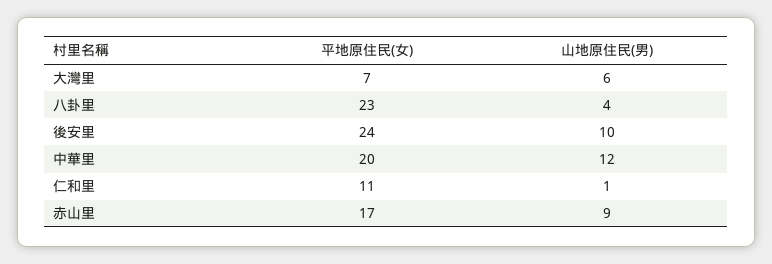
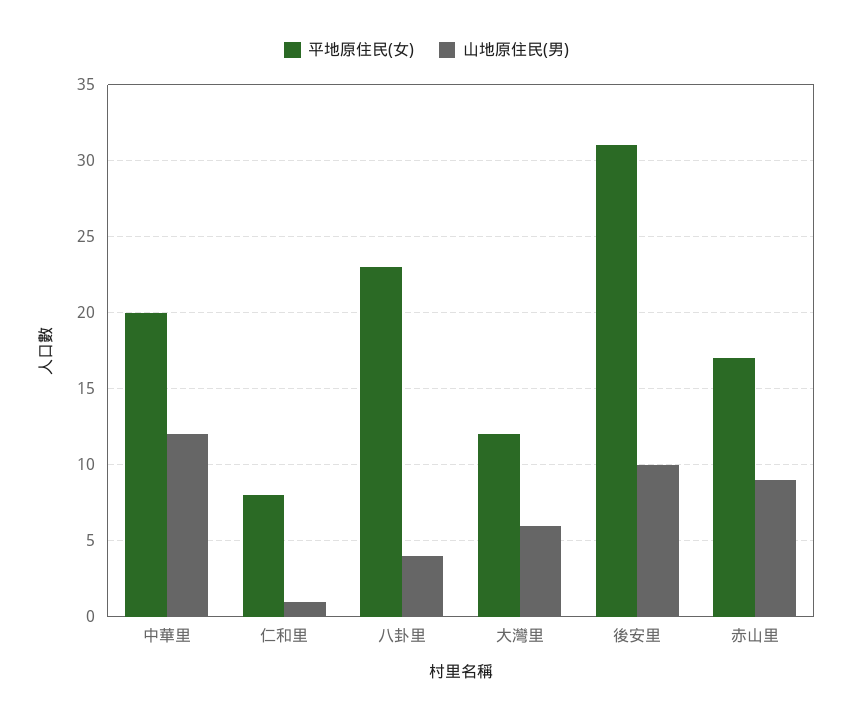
  {
    "平地原住民(女)": {
-     "大灣里": 7,
+     "大灣里": 12,
      "八卦里": 23,
-     "後安里": 24,
+     "後安里": 31,
      "中華里": 20,
-     "仁和里": 11,
+     "仁和里": 8,
      "赤山里": 17
    },
    "山地原住民(男)": {
      "大灣里": 6,
      "八卦里": 4,
      "後安里": 10,
      "中華里": 12,
      "仁和里": 1,
      "赤山里": 9
    }
  }

